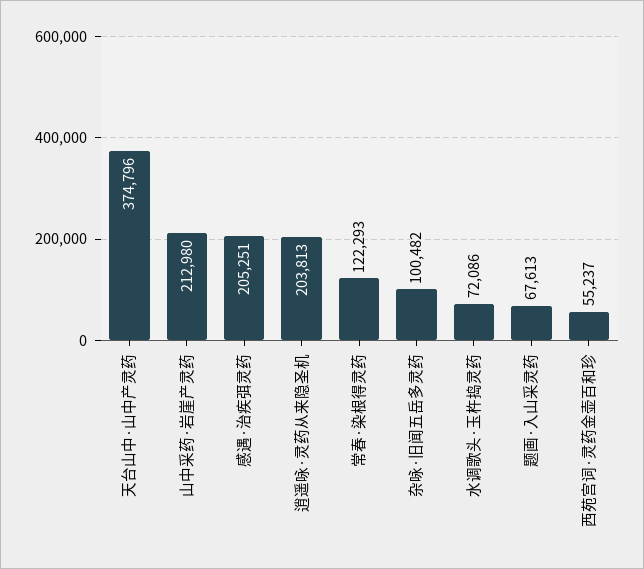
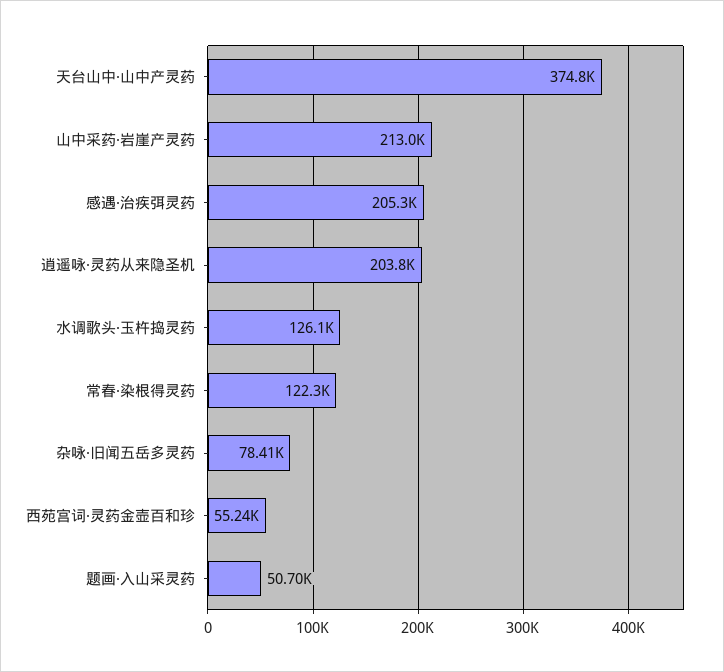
  {
    "天台山中·山中产灵药": 374796,
    "山中采药·岩崖产灵药": 212980,
    "感遇·治疾弭灵药": 205251,
    "逍遥咏·灵药从来隐圣机": 203813,
    "常春·染根得灵药": 122293,
-   "杂咏·旧闻五岳多灵药": 100482,
+   "杂咏·旧闻五岳多灵药": 78410,
-   "水调歌头·玉杵捣灵药": 72086,
+   "水调歌头·玉杵捣灵药": 126100,
-   "题画·入山采灵药": 67613,
+   "题画·入山采灵药": 50700,
    "西苑宫词·灵药金壶百和珍": 55237
  }

